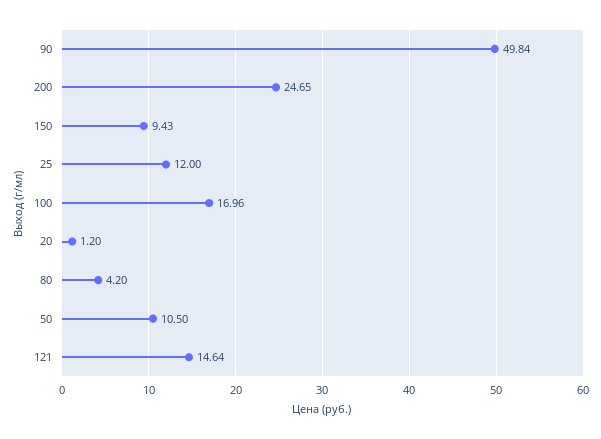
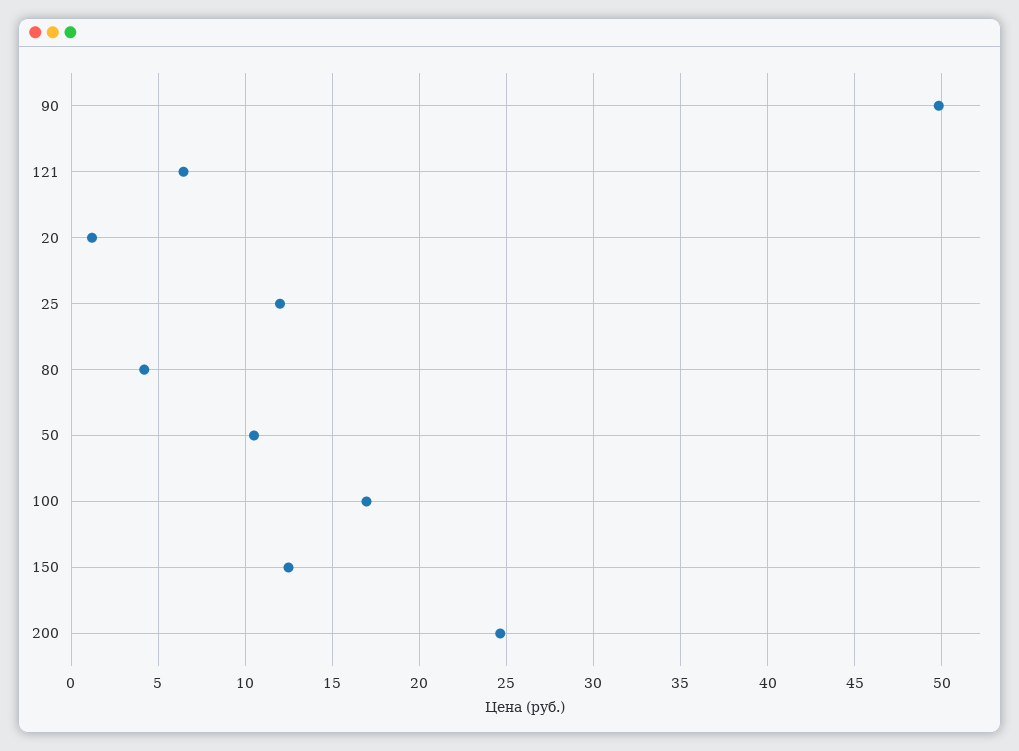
  {
    "90": 49.84,
    "200": 24.65,
-   "150": 9.43,
+   "150": 12.5,
    "25": 12,
    "100": 16.96,
    "20": 1.2,
    "80": 4.2,
    "50": 10.5,
-   "121": 14.64
+   "121": 6.5
  }

